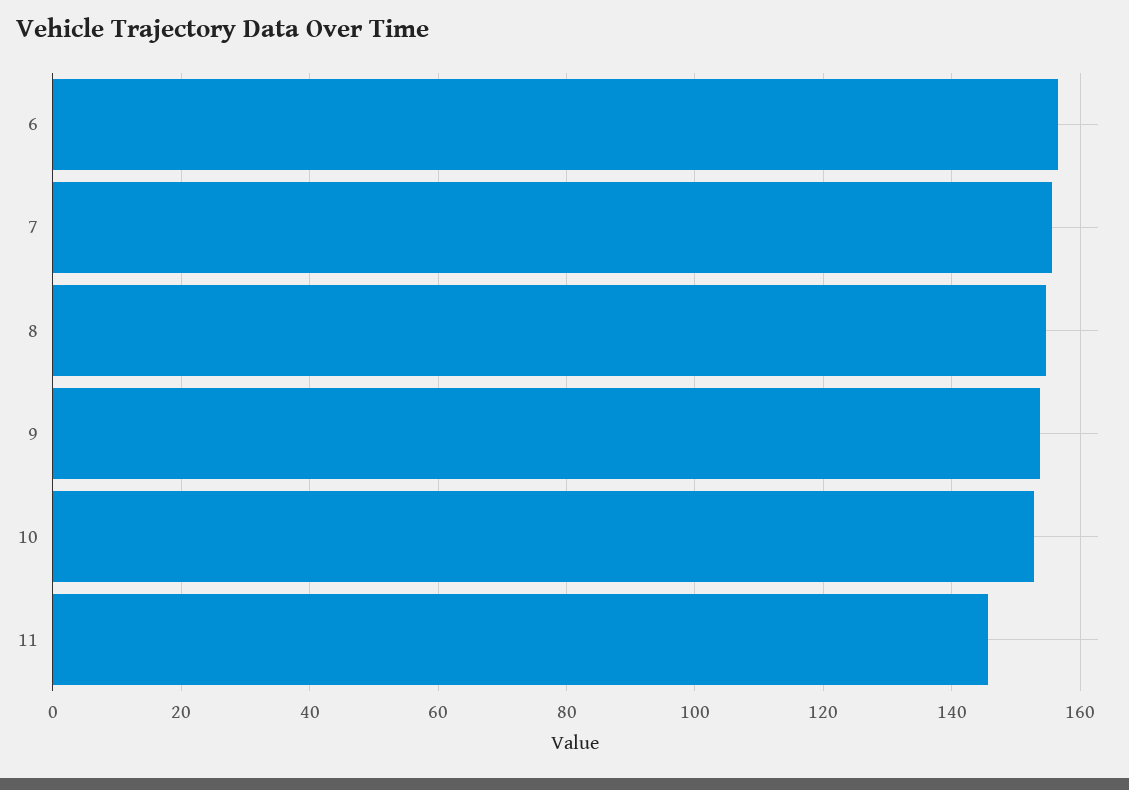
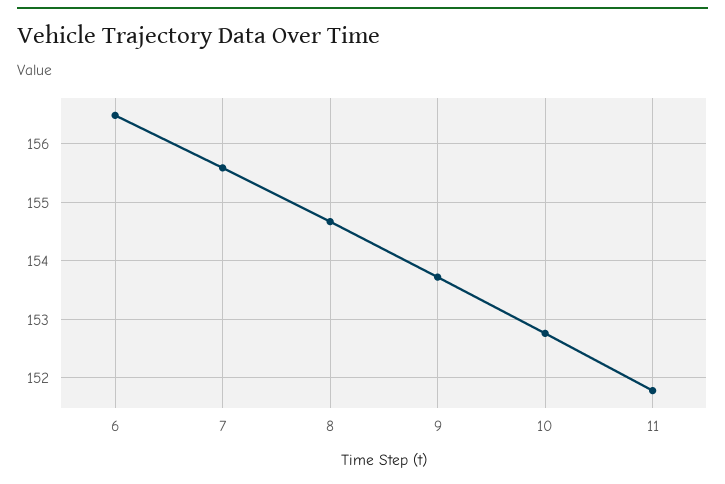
  {
    "6": 156.4,
    "7": 155.6,
    "8": 154.6,
    "9": 153.8,
    "10": 152.8,
-   "11": 146
+   "11": 151.8
  }

